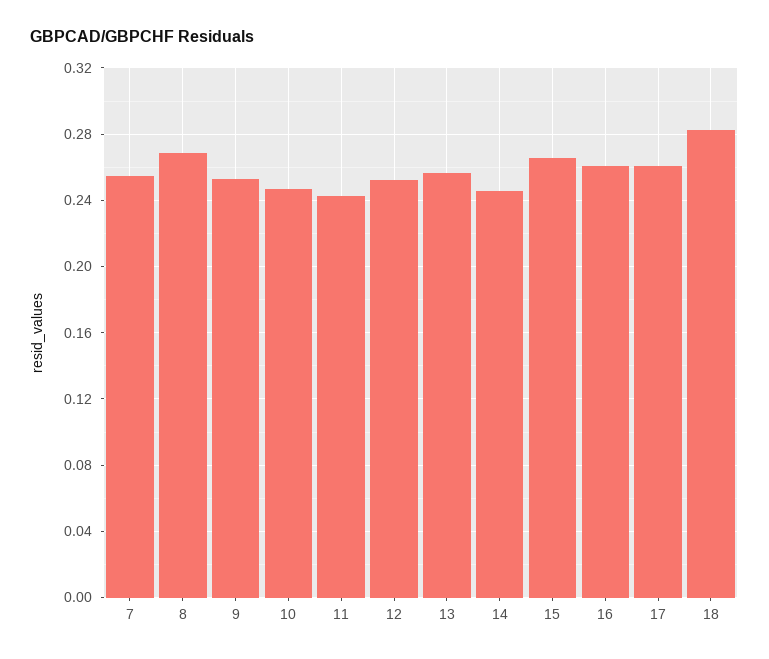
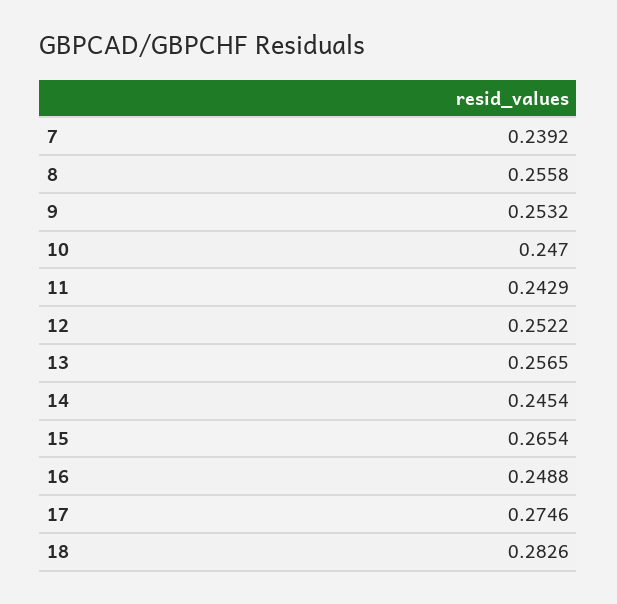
  {
-   "7": 0.255,
+   "7": 0.2392,
-   "8": 0.27,
+   "8": 0.2558,
    "9": 0.2532,
    "10": 0.247,
    "11": 0.2429,
    "12": 0.2522,
    "13": 0.2565,
    "14": 0.2454,
    "15": 0.2654,
-   "16": 0.26,
+   "16": 0.2488,
-   "17": 0.26,
+   "17": 0.2746,
    "18": 0.2826
  }

